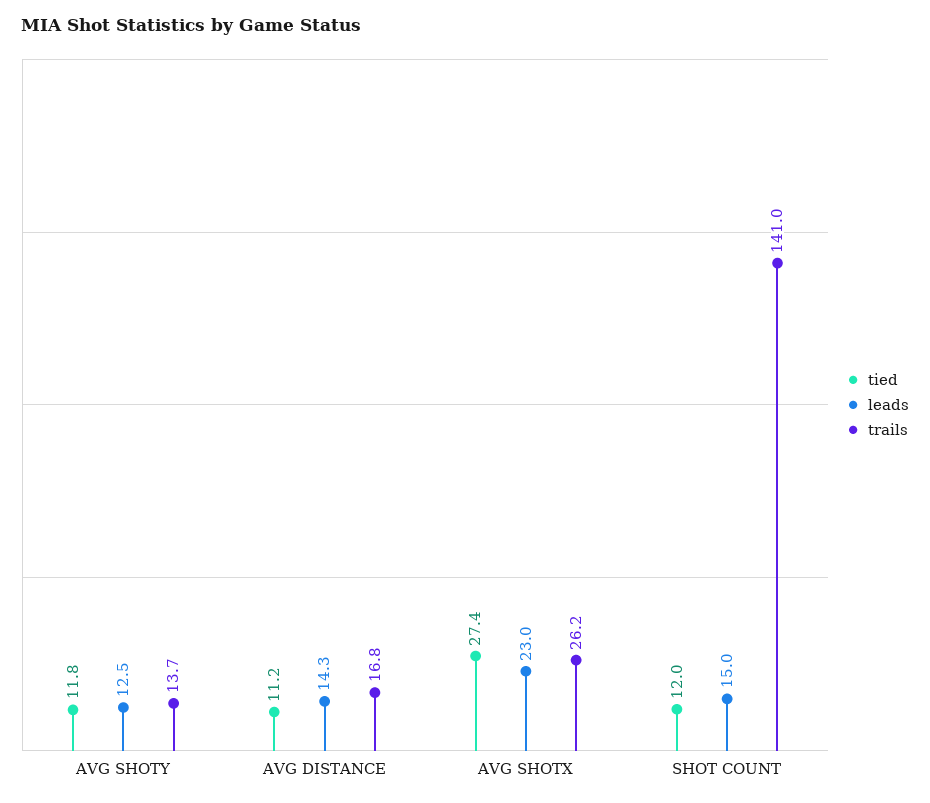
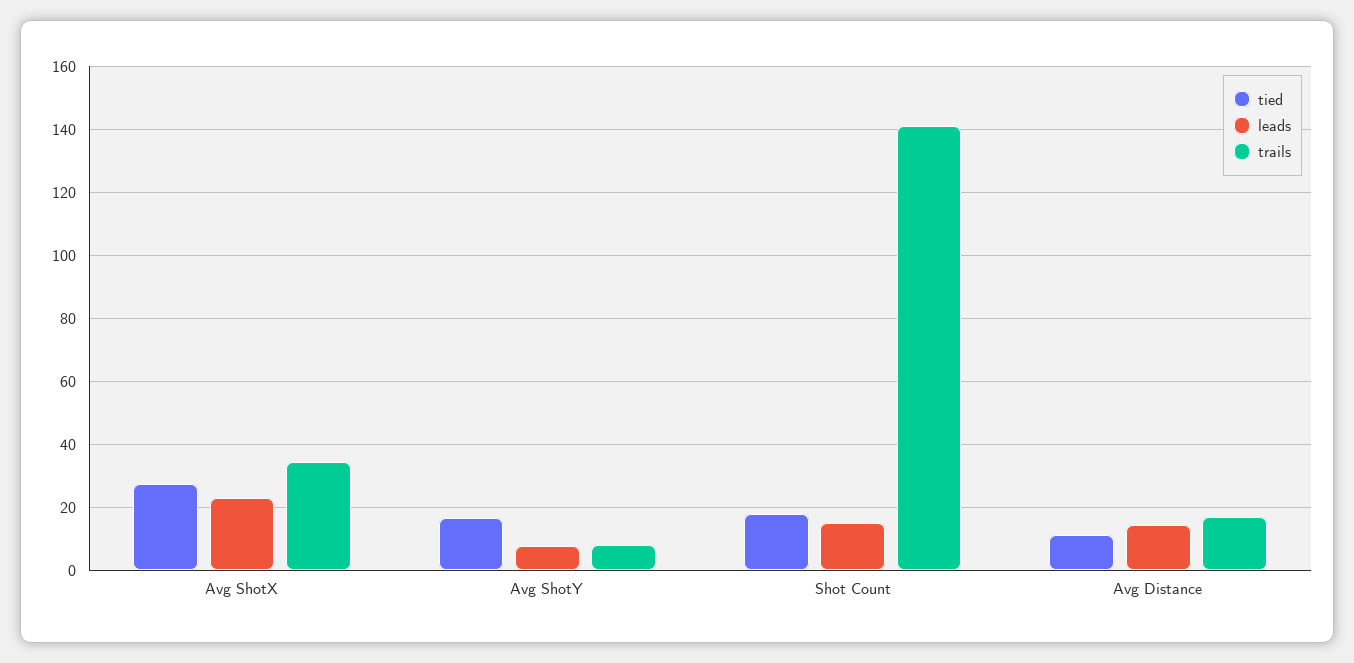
  {
    "tied": {
-     "AVG SHOTY": 11.8,
+     "AVG SHOTY": 16,
      "AVG DISTANCE": 11.2,
      "AVG SHOTX": 27.4,
-     "SHOT COUNT": 12
+     "SHOT COUNT": 18
    },
    "leads": {
-     "AVG SHOTY": 12.5,
+     "AVG SHOTY": 8,
      "AVG DISTANCE": 14.3,
      "AVG SHOTX": 23,
      "SHOT COUNT": 15
    },
    "trails": {
-     "AVG SHOTY": 13.7,
+     "AVG SHOTY": 8,
      "AVG DISTANCE": 16.8,
-     "AVG SHOTX": 26.2,
+     "AVG SHOTX": 34,
      "SHOT COUNT": 141
    }
  }

